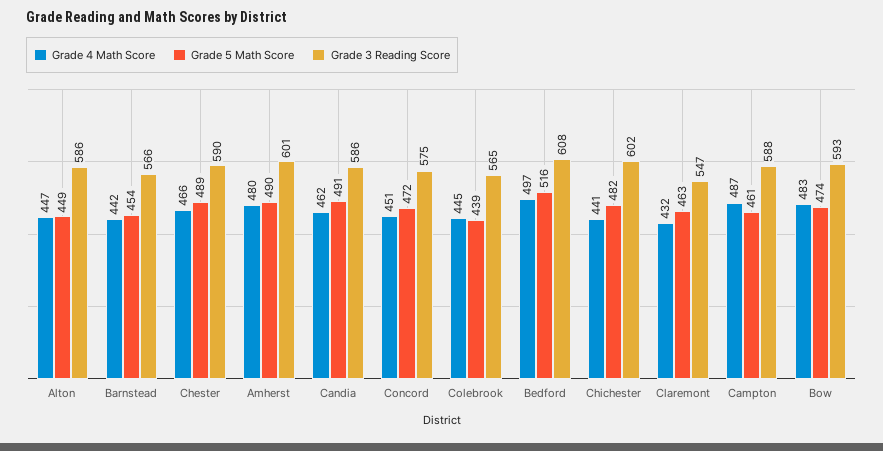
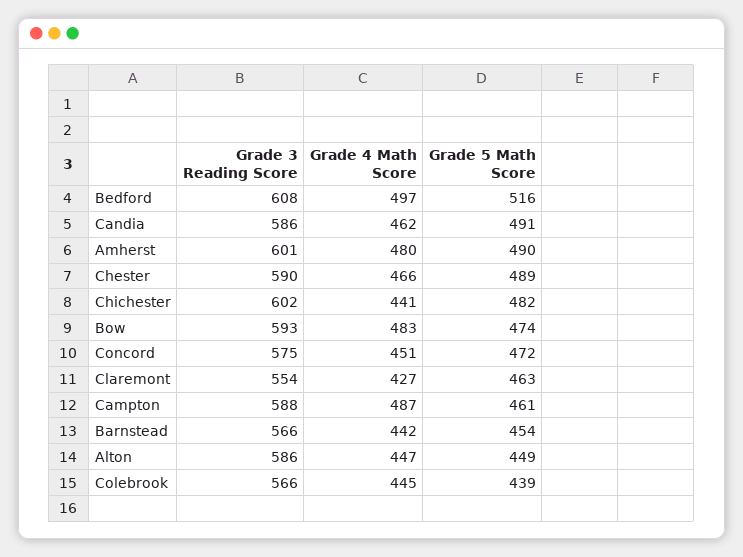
  {
    "Grade 4 Math Score": {
      "Alton": 447,
      "Barnstead": 442,
      "Chester": 466,
      "Amherst": 480,
      "Candia": 462,
      "Concord": 451,
      "Colebrook": 445,
      "Bedford": 497,
      "Chichester": 441,
-     "Claremont": 432,
+     "Claremont": 427,
      "Campton": 487,
      "Bow": 483
    },
    "Grade 5 Math Score": {
      "Alton": 449,
      "Barnstead": 454,
      "Chester": 489,
      "Amherst": 490,
      "Candia": 491,
      "Concord": 472,
      "Colebrook": 439,
      "Bedford": 516,
      "Chichester": 482,
      "Claremont": 463,
      "Campton": 461,
      "Bow": 474
    },
    "Grade 3 Reading Score": {
      "Alton": 586,
      "Barnstead": 566,
      "Chester": 590,
      "Amherst": 601,
      "Candia": 586,
      "Concord": 575,
-     "Colebrook": 565,
+     "Colebrook": 566,
      "Bedford": 608,
      "Chichester": 602,
-     "Claremont": 547,
+     "Claremont": 554,
      "Campton": 588,
      "Bow": 593
    }
  }

